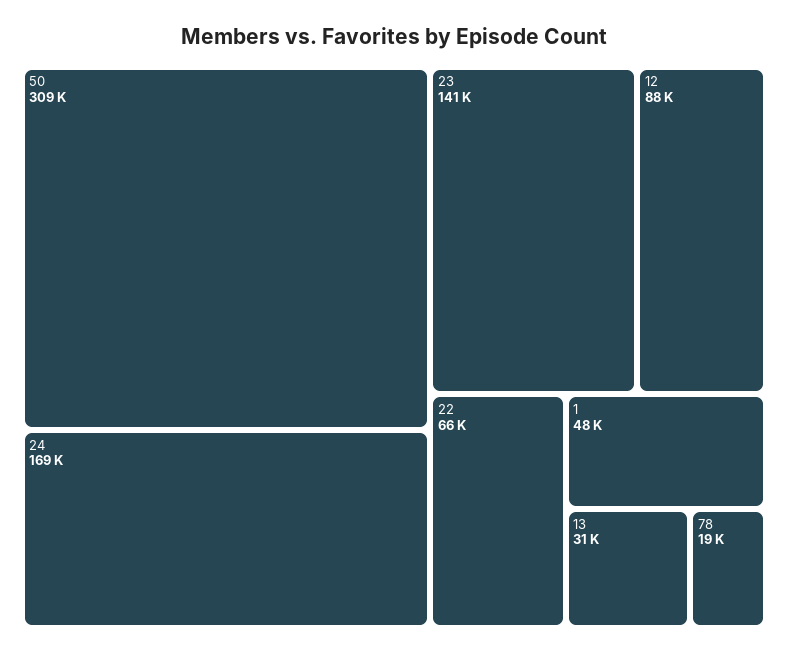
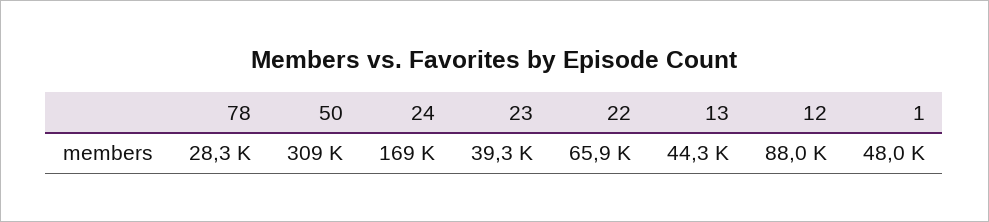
  {
    "50": 309000,
    "24": 169000,
-   "23": 141000,
+   "23": 39300,
    "12": 88000,
    "22": 65900,
    "1": 48000,
-   "13": 31000,
+   "13": 44300,
-   "78": 19000
+   "78": 28300
  }

